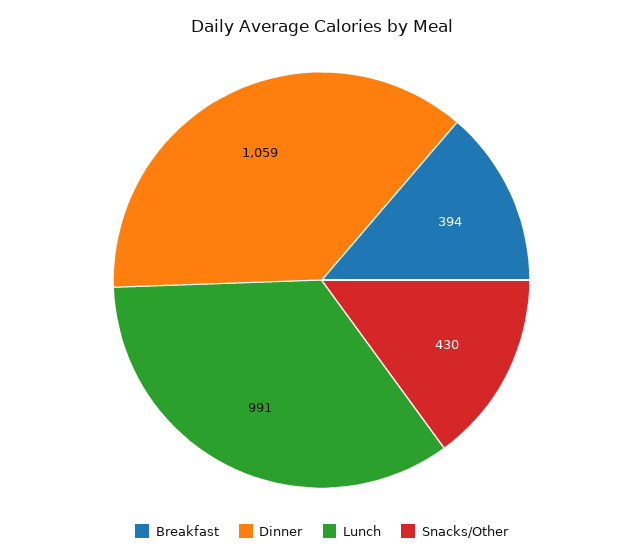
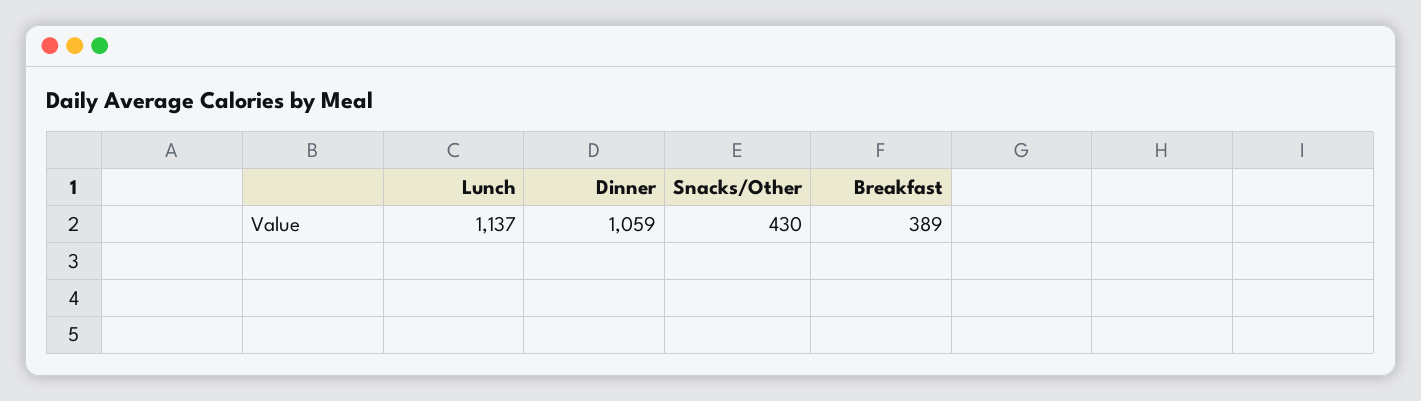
  {
-   "Breakfast": 394,
+   "Breakfast": 389,
    "Dinner": 1059,
-   "Lunch": 991,
+   "Lunch": 1137,
    "Snacks/Other": 430
  }

